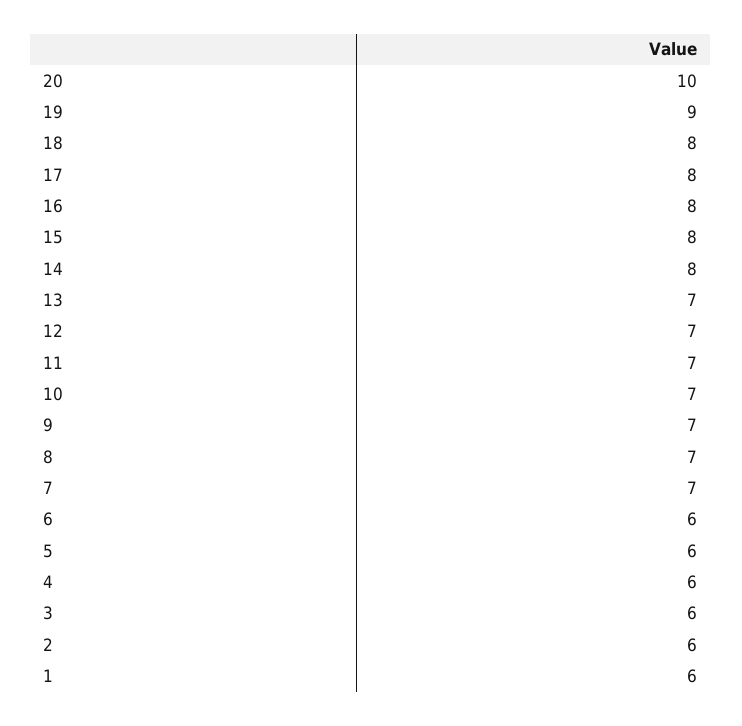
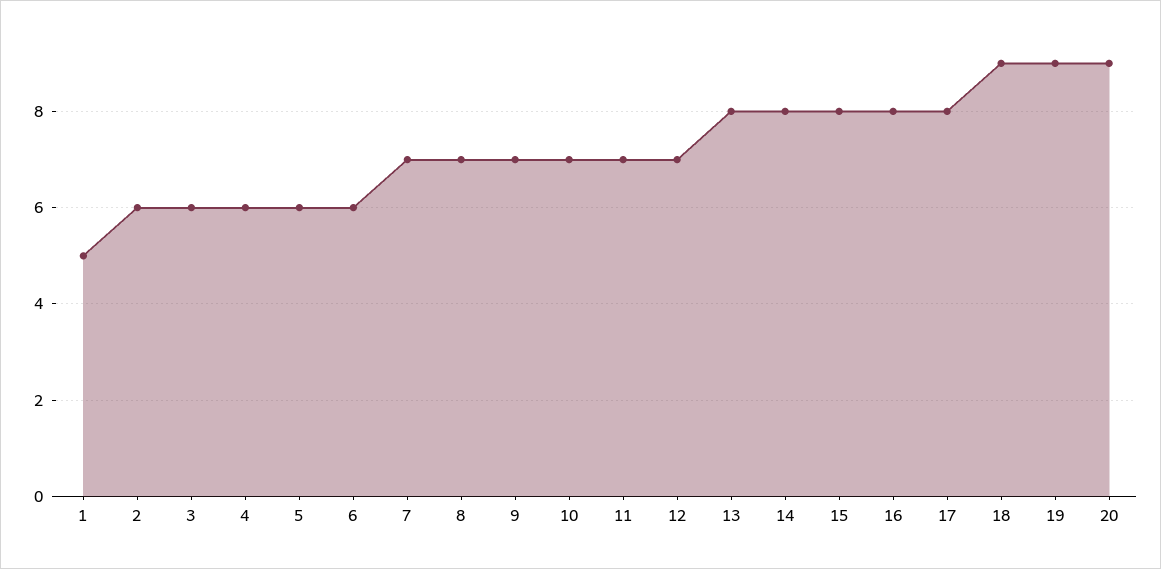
  {
-   "20": 10,
+   "20": 9,
    "19": 9,
-   "18": 8,
+   "18": 9,
    "17": 8,
    "16": 8,
    "15": 8,
    "14": 8,
-   "13": 7,
+   "13": 8,
    "12": 7,
    "11": 7,
    "10": 7,
    "9": 7,
    "8": 7,
    "7": 7,
    "6": 6,
    "5": 6,
    "4": 6,
    "3": 6,
    "2": 6,
-   "1": 6
+   "1": 5
  }

